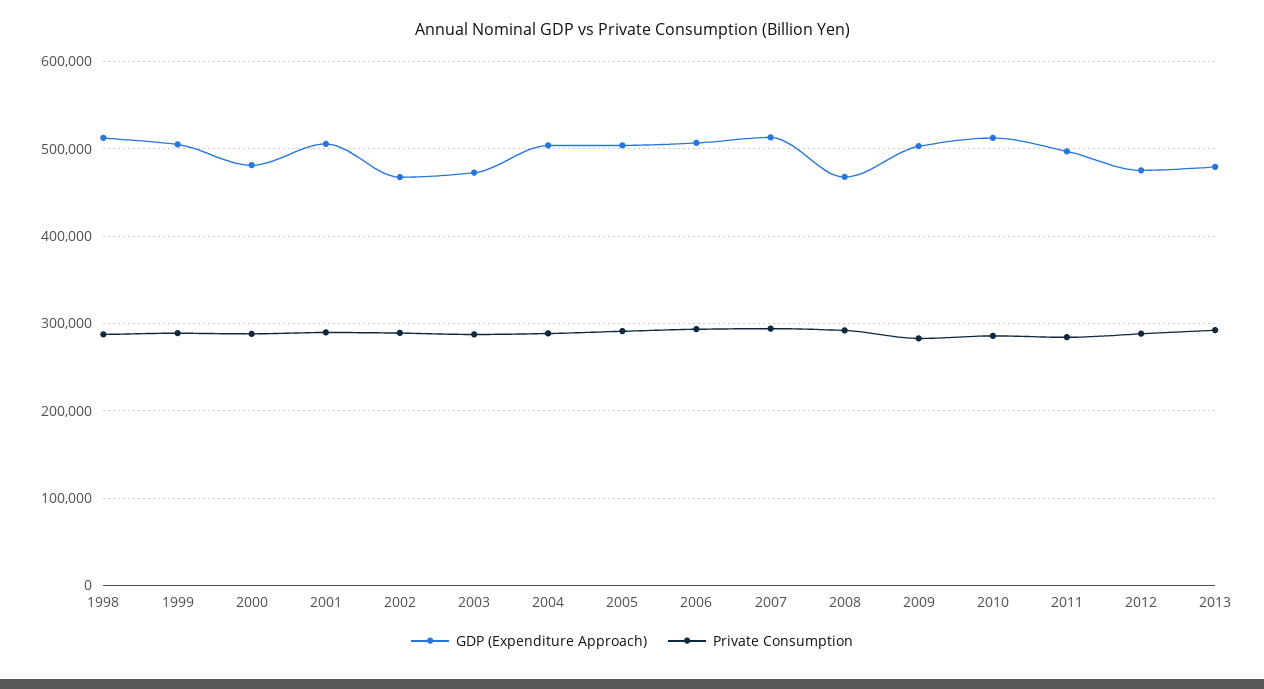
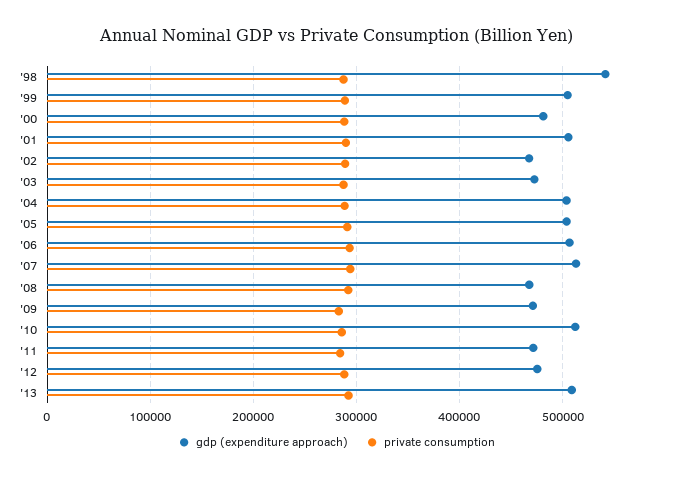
  {
    "GDP (Expenditure Approach)": {
-     "1998": 510000,
+     "1998": 540000,
      "1999": 500000,
      "2000": 480000,
      "2001": 510000,
      "2002": 470000,
      "2003": 470000,
      "2004": 500000,
      "2005": 500000,
      "2006": 510000,
      "2007": 510000,
      "2008": 470000,
-     "2009": 500000,
+     "2009": 470000,
      "2010": 510000,
-     "2011": 500000,
+     "2011": 470000,
      "2012": 480000,
-     "2013": 480000
+     "2013": 510000
    },
    "Private Consumption": {
      "1998": 290000,
      "1999": 290000,
      "2000": 290000,
      "2001": 290000,
      "2002": 290000,
      "2003": 290000,
      "2004": 290000,
      "2005": 290000,
      "2006": 290000,
      "2007": 290000,
      "2008": 290000,
      "2009": 280000,
      "2010": 290000,
      "2011": 280000,
      "2012": 290000,
      "2013": 290000
    }
  }

